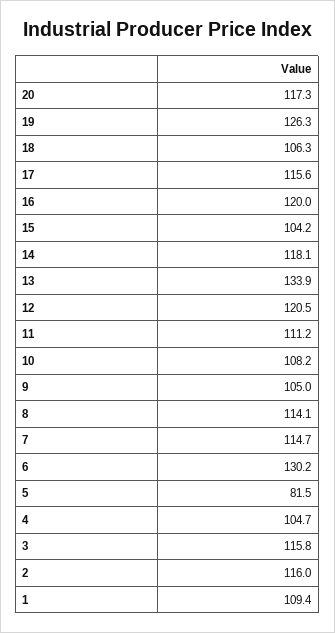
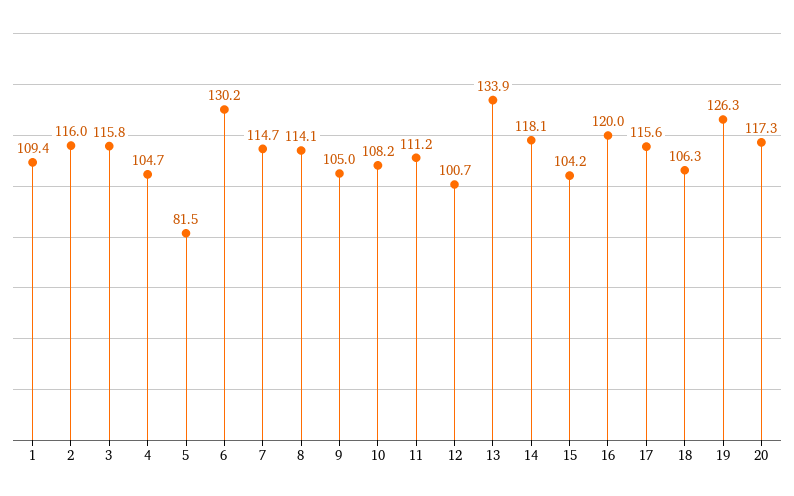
  {
    "20": 117.3,
    "19": 126.3,
    "18": 106.3,
    "17": 115.6,
    "16": 120,
    "15": 104.2,
    "14": 118.1,
    "13": 133.9,
-   "12": 120.5,
+   "12": 100.7,
    "11": 111.2,
    "10": 108.2,
    "9": 105,
    "8": 114.1,
    "7": 114.7,
    "6": 130.2,
    "5": 81.5,
    "4": 104.7,
    "3": 115.8,
    "2": 116,
    "1": 109.4
  }

